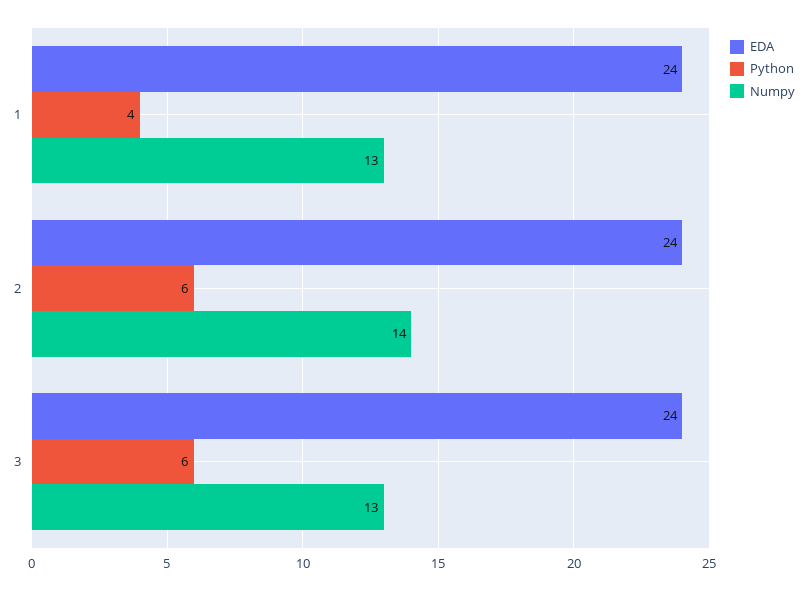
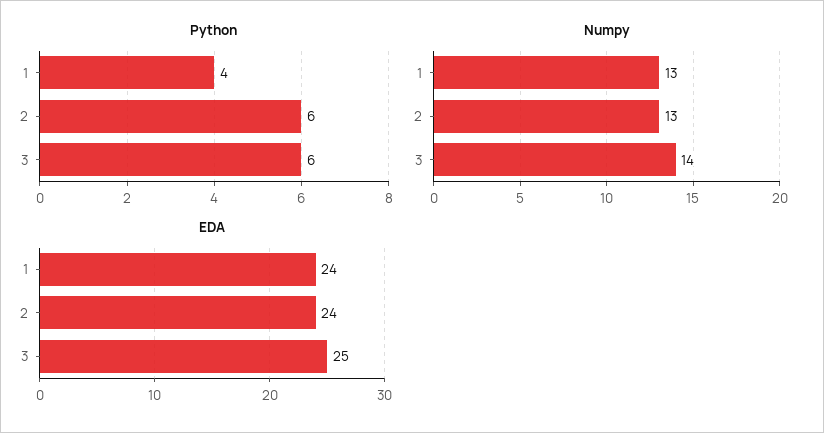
  {
    "EDA": {
      "1": 24,
      "2": 24,
-     "3": 24
+     "3": 25
    },
    "Python": {
      "1": 4,
      "2": 6,
      "3": 6
    },
    "Numpy": {
      "1": 13,
-     "2": 14,
+     "2": 13,
-     "3": 13
+     "3": 14
    }
  }

